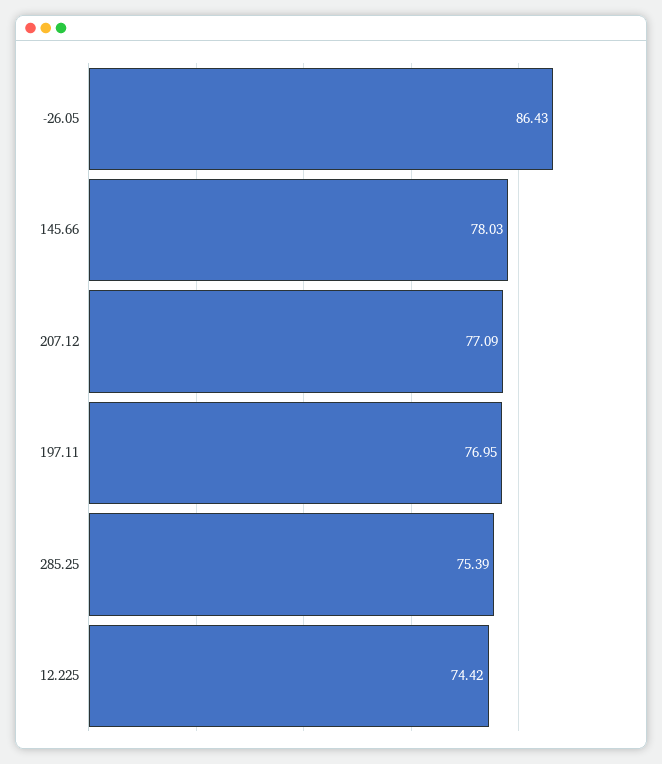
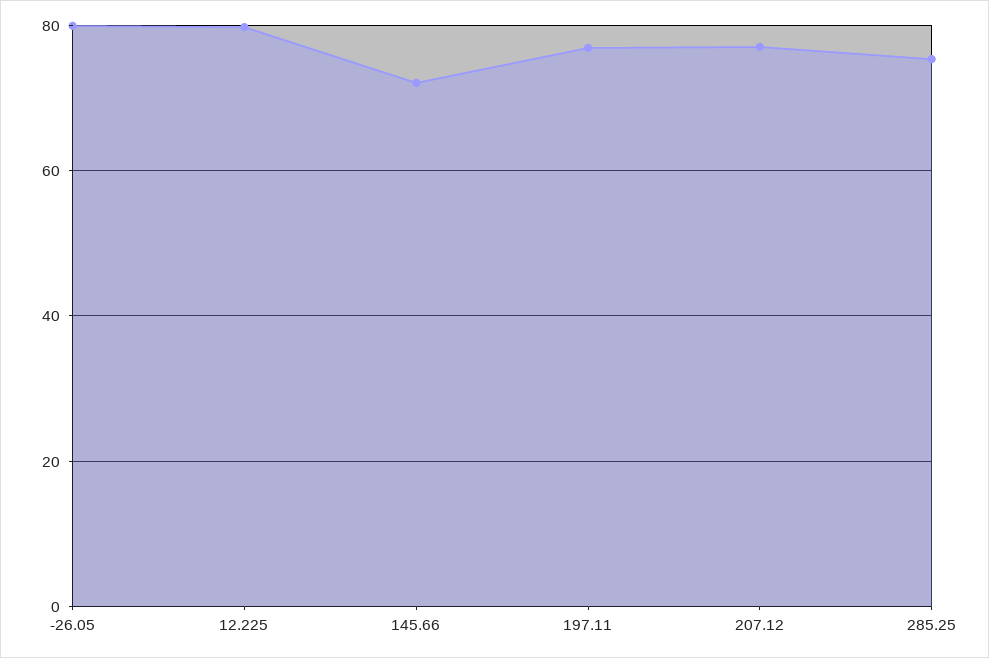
  {
-   "-26.05": 86.43,
+   "-26.05": 80,
-   "145.66": 78.03,
+   "145.66": 72,
    "207.12": 77.09,
    "197.11": 76.95,
    "285.25": 75.39,
-   "12.225": 74.42
+   "12.225": 80
  }

